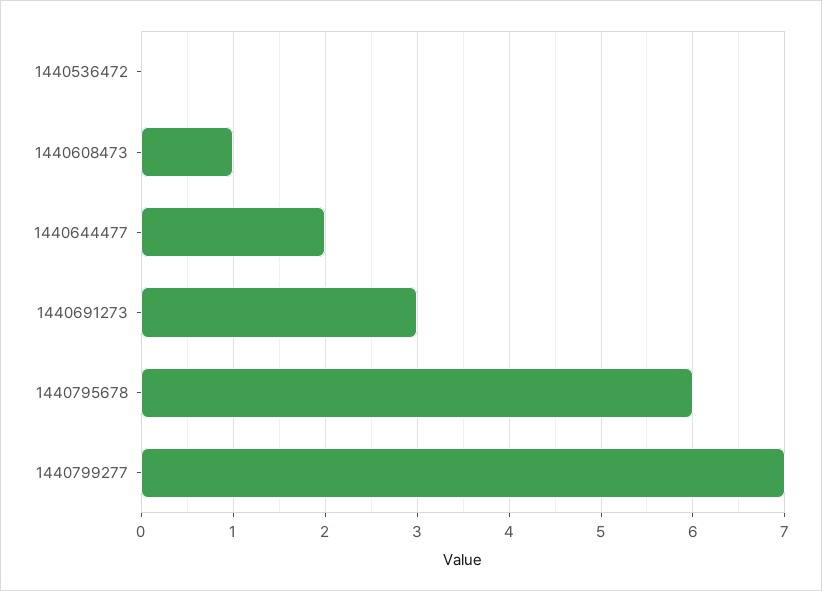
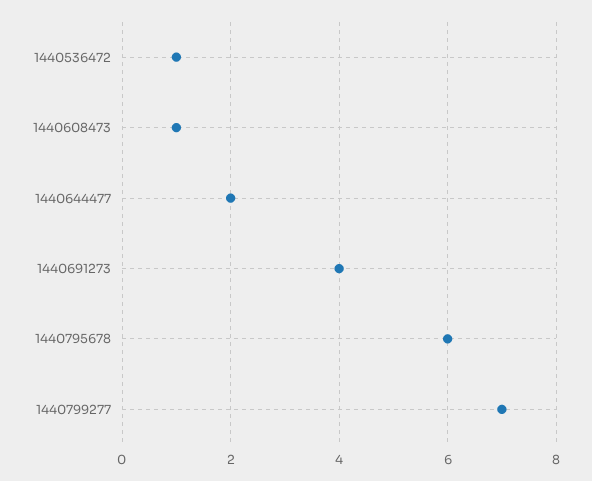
  {
-   "1440536472": 0,
+   "1440536472": 1,
    "1440608473": 1,
    "1440644477": 2,
-   "1440691273": 3,
+   "1440691273": 4,
    "1440795678": 6,
    "1440799277": 7
  }

